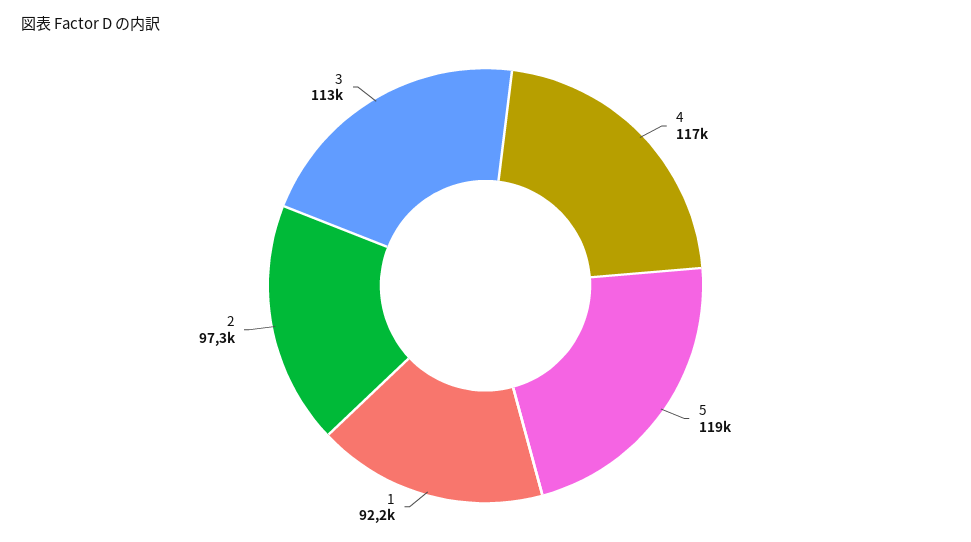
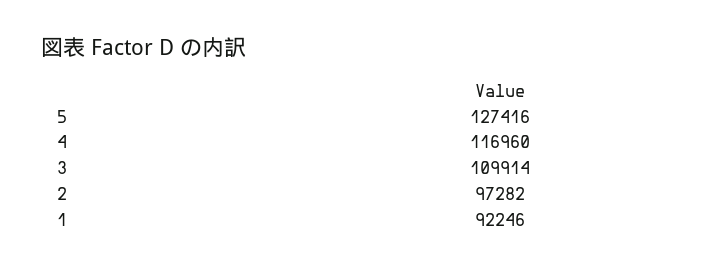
  {
    "4": 116960,
-   "5": 119000,
+   "5": 127416,
    "1": 92246,
    "2": 97282,
-   "3": 113000
+   "3": 109914
  }

